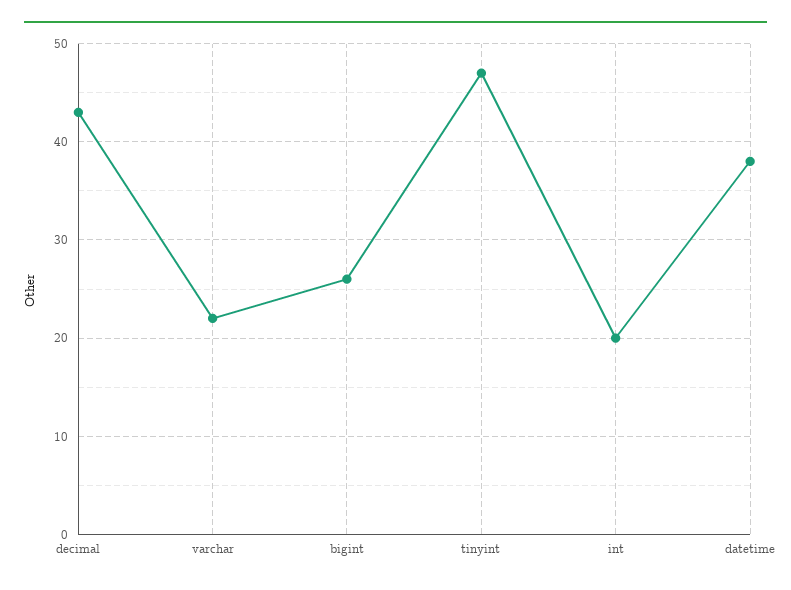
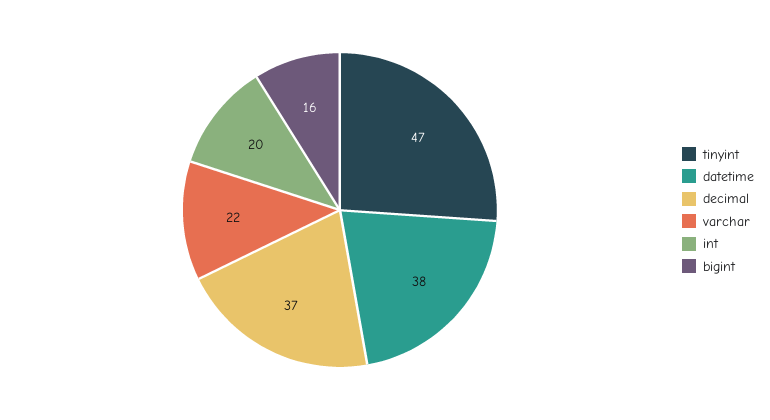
  {
-   "decimal": 43,
+   "decimal": 37,
    "varchar": 22,
-   "bigint": 26,
+   "bigint": 16,
    "tinyint": 47,
    "int": 20,
    "datetime": 38
  }

